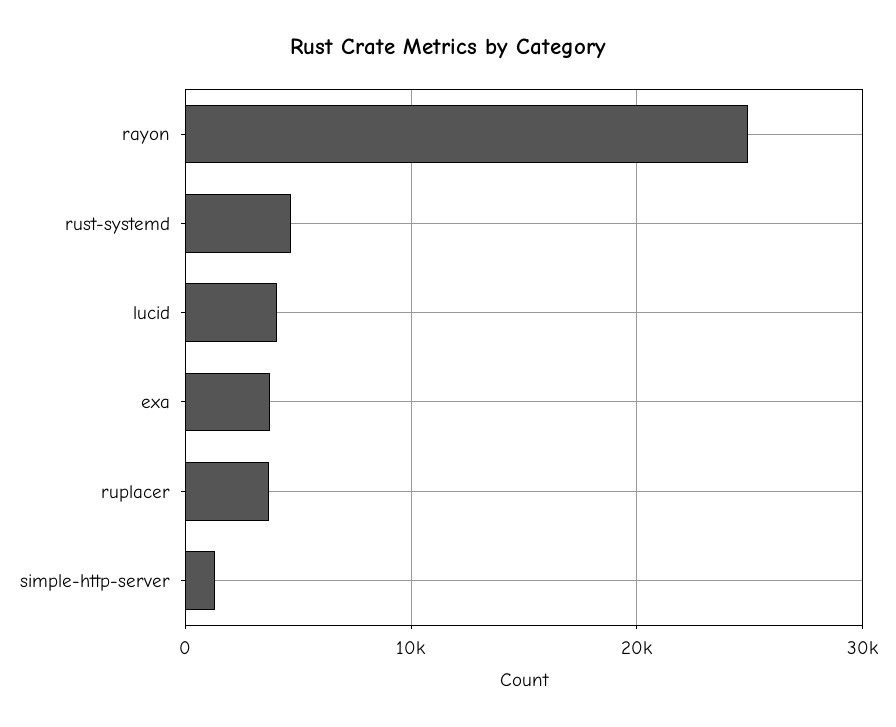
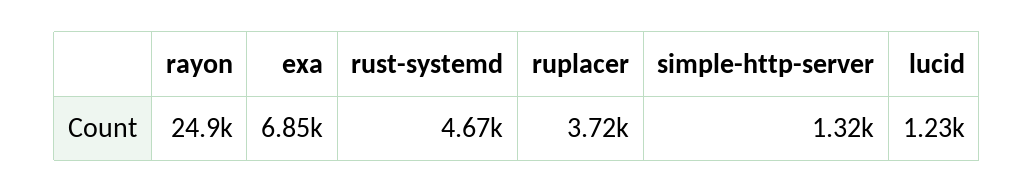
  {
    "rayon": 24900,
    "rust-systemd": 4670,
-   "lucid": 4000,
+   "lucid": 1230,
-   "exa": 4000,
+   "exa": 6850,
    "ruplacer": 3720,
    "simple-http-server": 1320
  }

